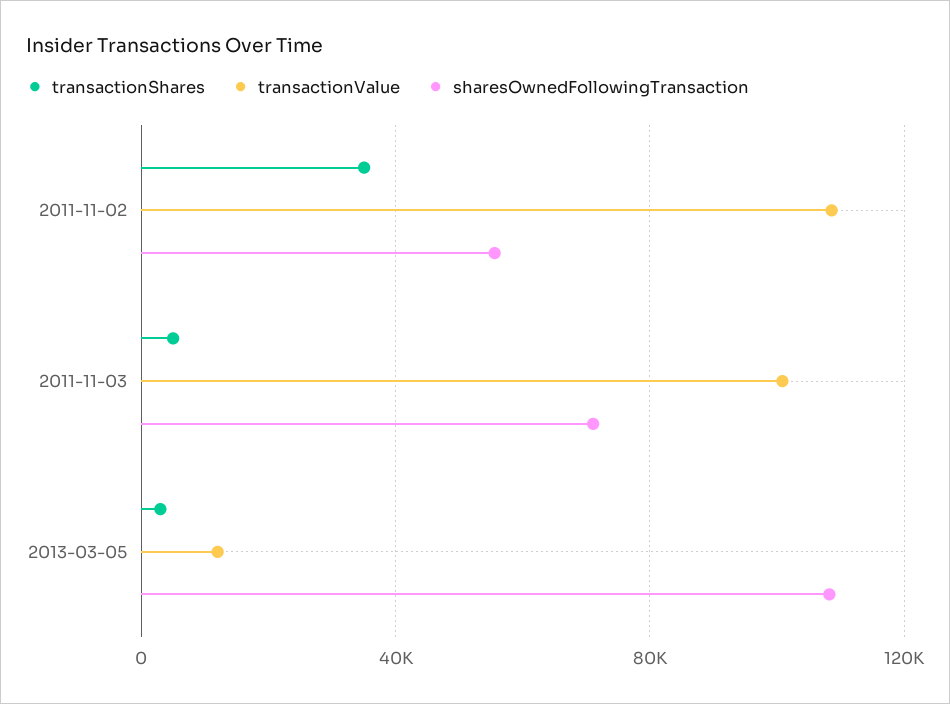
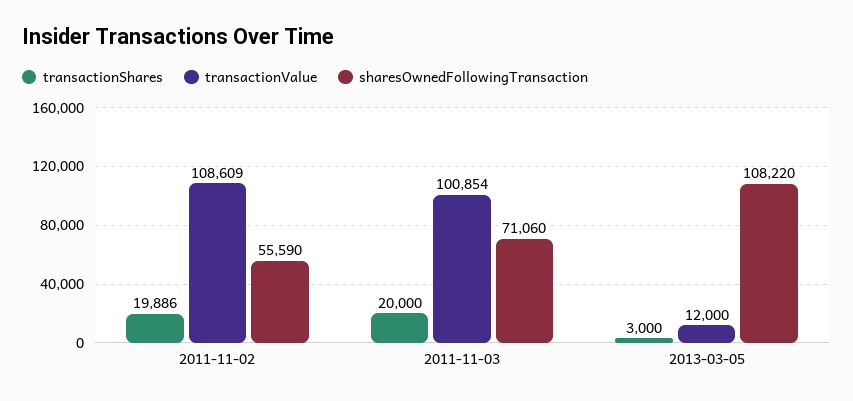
  {
    "transactionShares": {
-     "2011-11-02": 35000,
+     "2011-11-02": 19886,
-     "2011-11-03": 5000,
+     "2011-11-03": 20000,
      "2013-03-05": 3000
    },
    "transactionValue": {
      "2011-11-02": 108609,
      "2011-11-03": 100854,
      "2013-03-05": 12000
    },
    "sharesOwnedFollowingTransaction": {
      "2011-11-02": 55590,
      "2011-11-03": 71060,
      "2013-03-05": 108220
    }
  }

